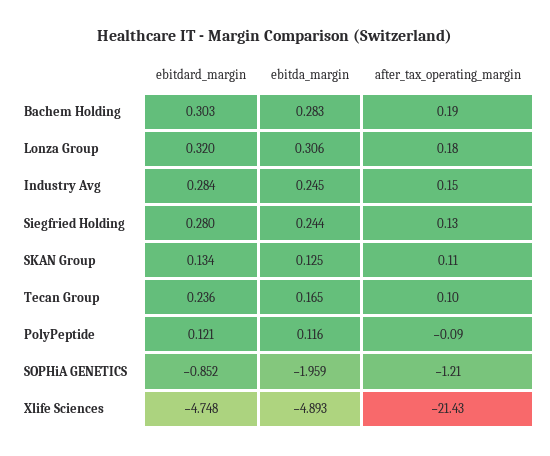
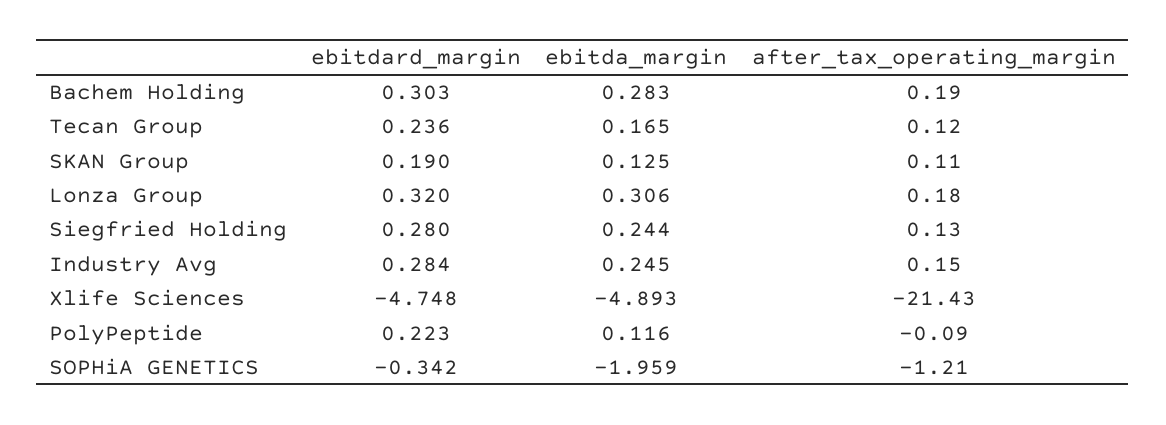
  {
    "ebitdard_margin": {
      "Bachem Holding": 0.303,
      "Lonza Group": 0.32,
      "Industry Avg": 0.284,
      "Siegfried Holding": 0.28,
-     "SKAN Group": 0.134,
+     "SKAN Group": 0.19,
      "Tecan Group": 0.236,
-     "PolyPeptide": 0.121,
+     "PolyPeptide": 0.223,
-     "SOPHiA GENETICS": -0.852,
+     "SOPHiA GENETICS": -0.342,
      "Xlife Sciences": -4.748
    },
    "ebitda_margin": {
      "Bachem Holding": 0.283,
      "Lonza Group": 0.306,
      "Industry Avg": 0.245,
      "Siegfried Holding": 0.244,
      "SKAN Group": 0.125,
      "Tecan Group": 0.165,
      "PolyPeptide": 0.116,
      "SOPHiA GENETICS": -1.959,
      "Xlife Sciences": -4.893
    },
    "after_tax_operating_margin": {
      "Bachem Holding": 0.19,
      "Lonza Group": 0.18,
      "Industry Avg": 0.15,
      "Siegfried Holding": 0.13,
      "SKAN Group": 0.11,
-     "Tecan Group": 0.1,
+     "Tecan Group": 0.12,
      "PolyPeptide": -0.09,
      "SOPHiA GENETICS": -1.21,
      "Xlife Sciences": -21.43
    }
  }

